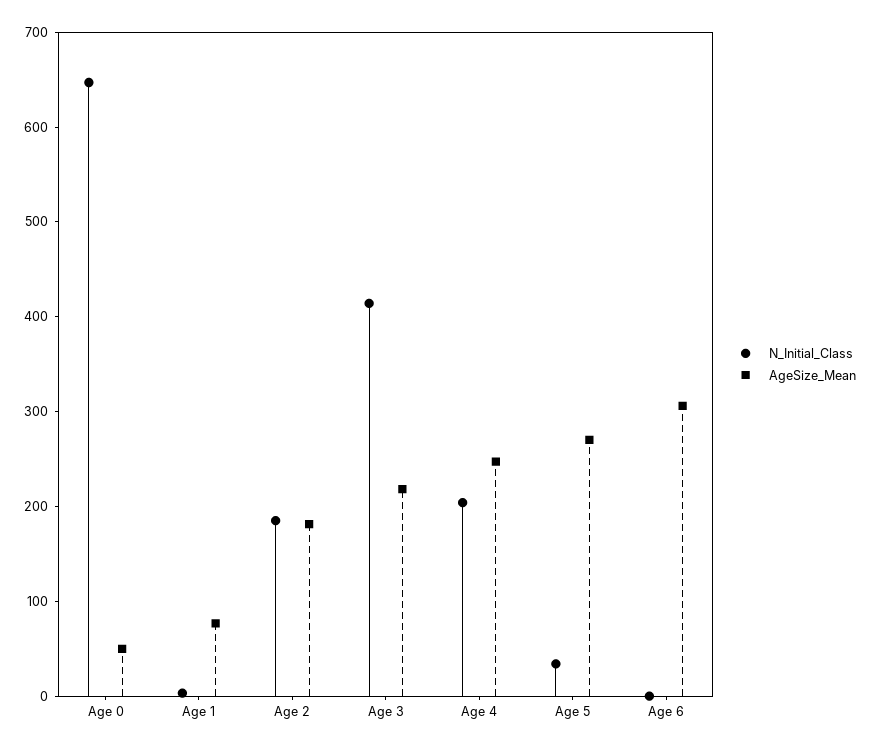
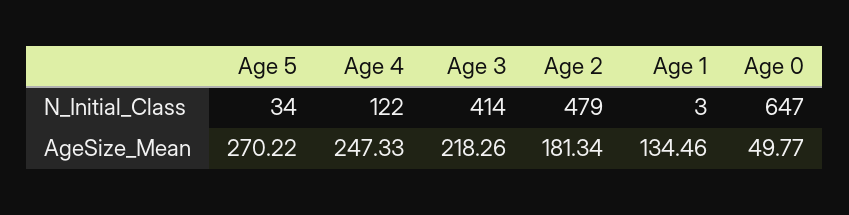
  {
    "N_Initial_Class": {
      "Age 0": 647,
      "Age 1": 3,
-     "Age 2": 180,
+     "Age 2": 479,
      "Age 3": 414,
-     "Age 4": 200,
+     "Age 4": 122,
-     "Age 5": 34,
+     "Age 5": 34
-     "Age 6": 0
    },
    "AgeSize_Mean": {
      "Age 0": 49.77,
-     "Age 1": 80,
+     "Age 1": 134.46,
      "Age 2": 181.34,
      "Age 3": 218.26,
      "Age 4": 247.33,
-     "Age 5": 270.22,
+     "Age 5": 270.22
-     "Age 6": 300
    }
  }

